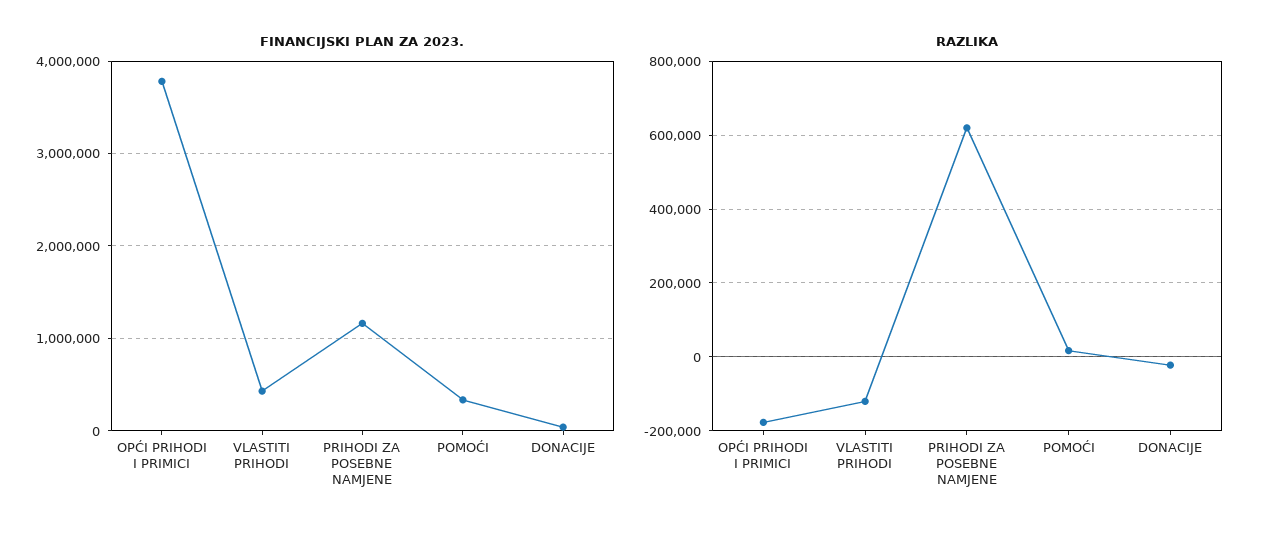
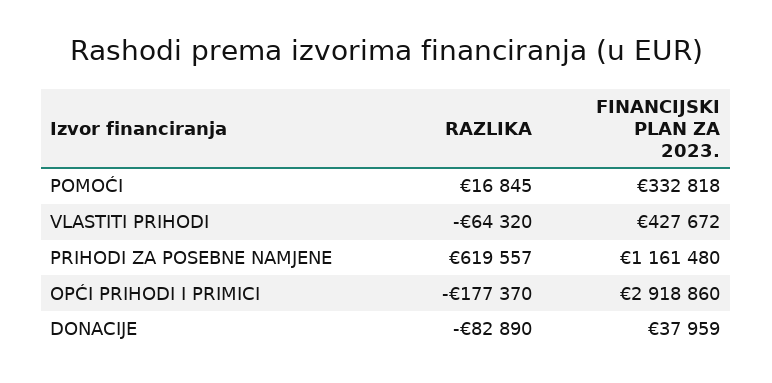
  {
    "FINANCIJSKI PLAN ZA 2023.": {
-     "OPĆI PRIHODI I PRIMICI": 3800000,
+     "OPĆI PRIHODI I PRIMICI": 2918860,
      "VLASTITI PRIHODI": 427672,
      "PRIHODI ZA POSEBNE NAMJENE": 1161480,
      "POMOĆI": 332818,
      "DONACIJE": 37959
    },
    "RAZLIKA": {
      "OPĆI PRIHODI I PRIMICI": -177370,
-     "VLASTITI PRIHODI": -120000,
+     "VLASTITI PRIHODI": -64320,
      "PRIHODI ZA POSEBNE NAMJENE": 619557,
      "POMOĆI": 16845,
-     "DONACIJE": -20000
+     "DONACIJE": -82890
    }
  }

